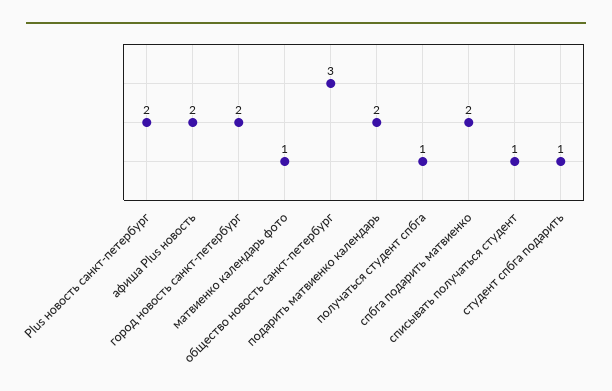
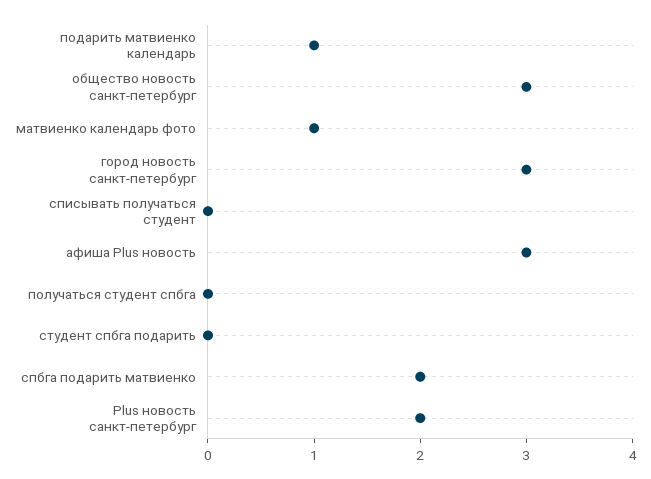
  {
    "Plus новость санкт-петербург": 2,
-   "афиша Plus новость": 2,
+   "афиша Plus новость": 3,
-   "город новость санкт-петербург": 2,
+   "город новость санкт-петербург": 3,
    "матвиенко календарь фото": 1,
    "общество новость санкт-петербург": 3,
-   "подарить матвиенко календарь": 2,
+   "подарить матвиенко календарь": 1,
-   "получаться студент спбга": 1,
+   "получаться студент спбга": 0,
    "спбга подарить матвиенко": 2,
-   "списывать получаться студент": 1,
+   "списывать получаться студент": 0,
-   "студент спбга подарить": 1
+   "студент спбга подарить": 0
  }

